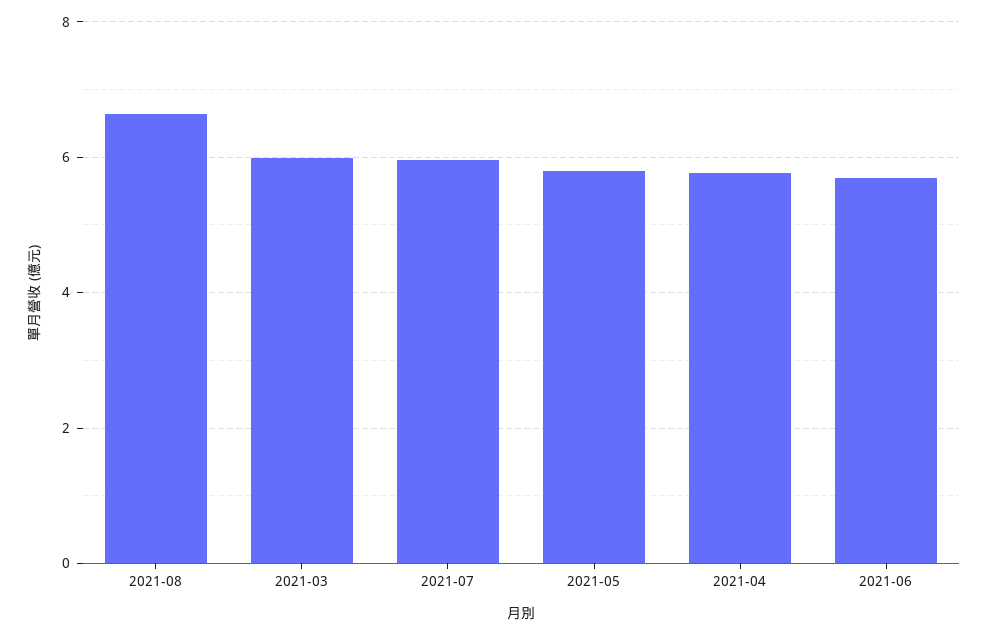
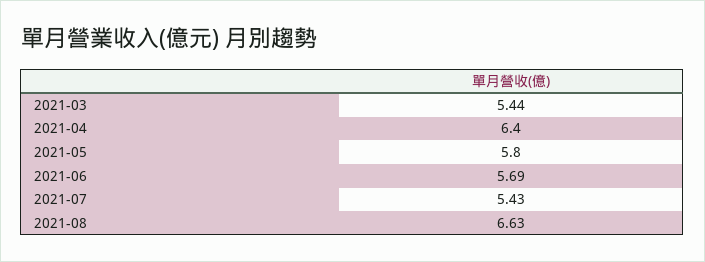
  {
    "2021-08": 6.63,
-   "2021-03": 6,
+   "2021-03": 5.44,
-   "2021-07": 6,
+   "2021-07": 5.43,
    "2021-05": 5.8,
-   "2021-04": 5.8,
+   "2021-04": 6.4,
    "2021-06": 5.69
  }

